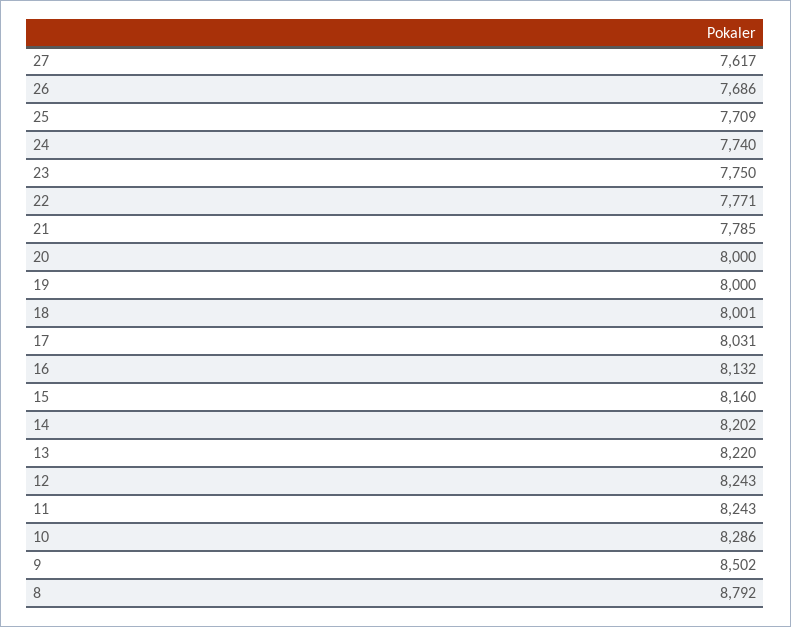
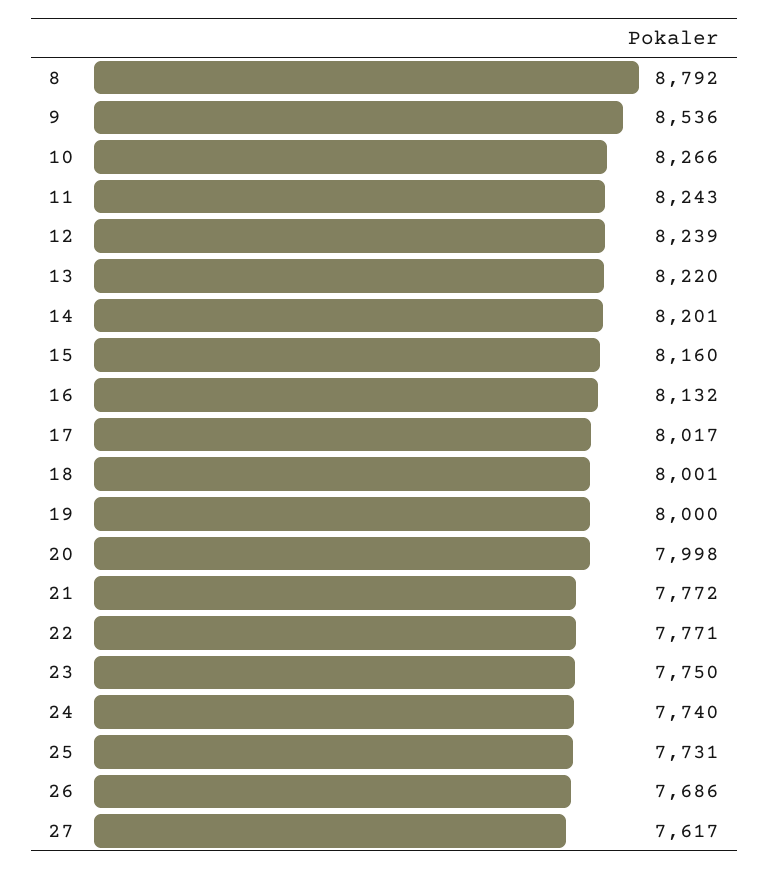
  {
    "27": 7617,
    "26": 7686,
-   "25": 7709,
+   "25": 7731,
    "24": 7740,
    "23": 7750,
    "22": 7771,
-   "21": 7785,
+   "21": 7772,
-   "20": 8000,
+   "20": 7998,
    "19": 8000,
    "18": 8001,
-   "17": 8031,
+   "17": 8017,
    "16": 8132,
    "15": 8160,
-   "14": 8202,
+   "14": 8201,
    "13": 8220,
-   "12": 8243,
+   "12": 8239,
    "11": 8243,
-   "10": 8286,
+   "10": 8266,
-   "9": 8502,
+   "9": 8536,
    "8": 8792
  }

